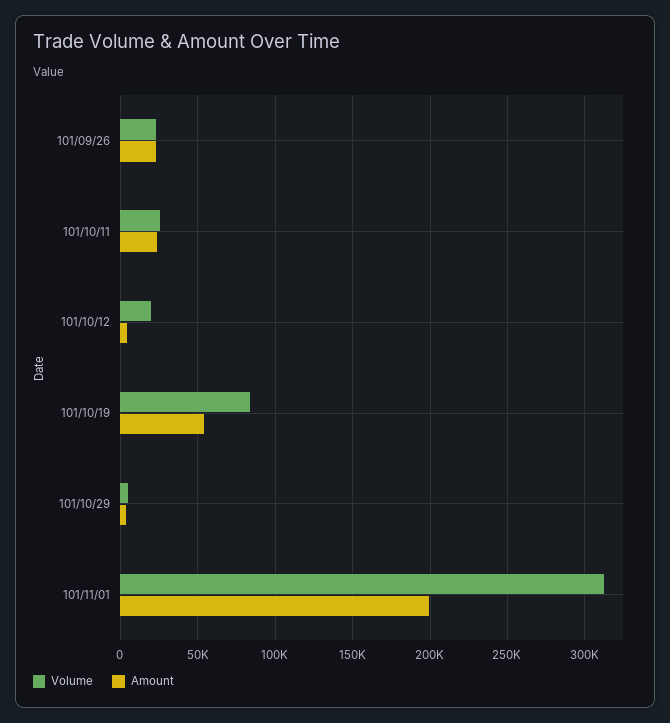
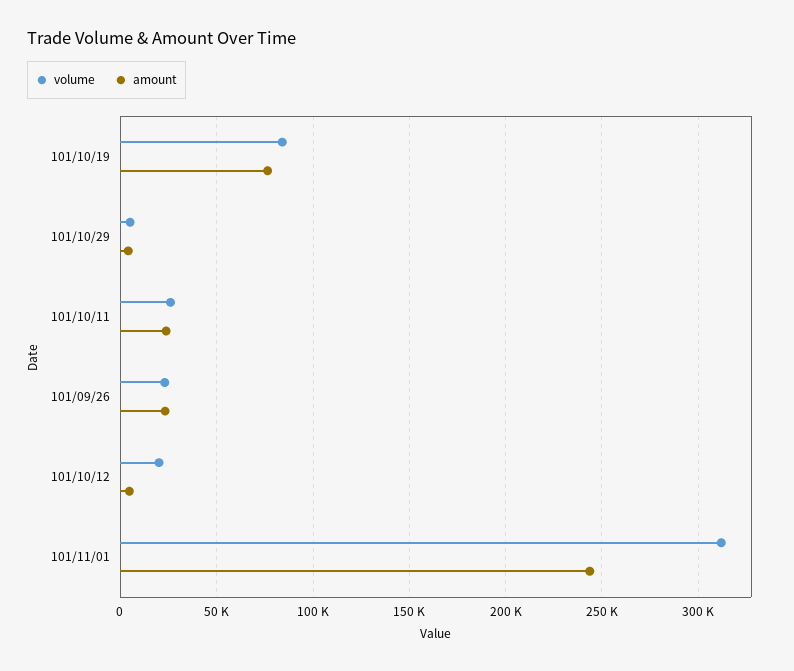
  {
    "Volume": {
      "101/09/26": 25000,
      "101/10/11": 25000,
      "101/10/12": 20000,
      "101/10/19": 85000,
      "101/10/29": 5000,
      "101/11/01": 310000
    },
    "Amount": {
      "101/09/26": 25000,
      "101/10/11": 25000,
      "101/10/12": 5000,
-     "101/10/19": 55000,
+     "101/10/19": 75000,
      "101/10/29": 5000,
-     "101/11/01": 200000
+     "101/11/01": 245000
    }
  }

